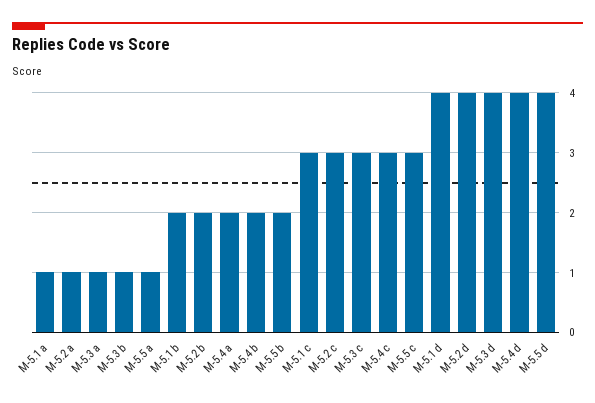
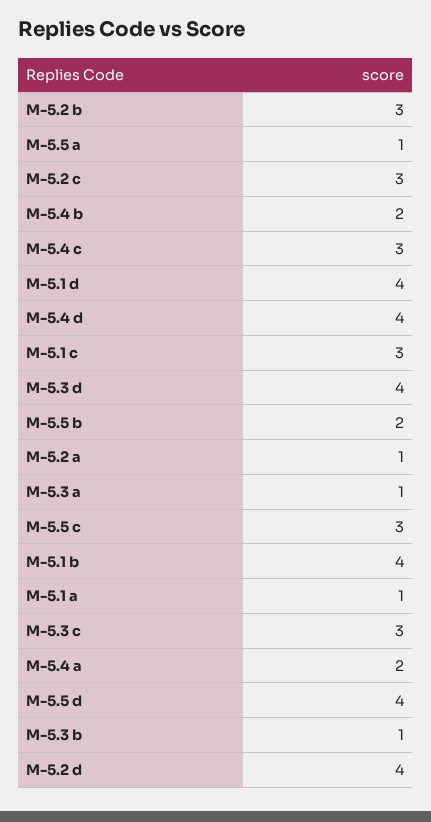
  {
    "M-5.1 a": 1,
    "M-5.2 a": 1,
    "M-5.3 a": 1,
    "M-5.3 b": 1,
    "M-5.5 a": 1,
-   "M-5.1 b": 2,
+   "M-5.1 b": 4,
-   "M-5.2 b": 2,
+   "M-5.2 b": 3,
    "M-5.4 a": 2,
    "M-5.4 b": 2,
    "M-5.5 b": 2,
    "M-5.1 c": 3,
    "M-5.2 c": 3,
    "M-5.3 c": 3,
    "M-5.4 c": 3,
    "M-5.5 c": 3,
    "M-5.1 d": 4,
    "M-5.2 d": 4,
    "M-5.3 d": 4,
    "M-5.4 d": 4,
    "M-5.5 d": 4
  }

